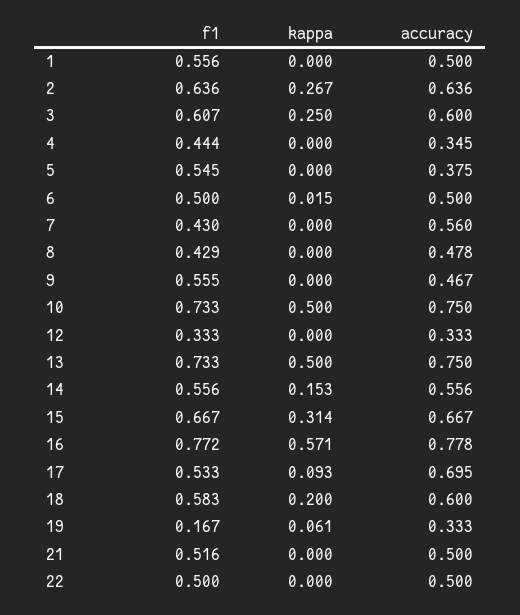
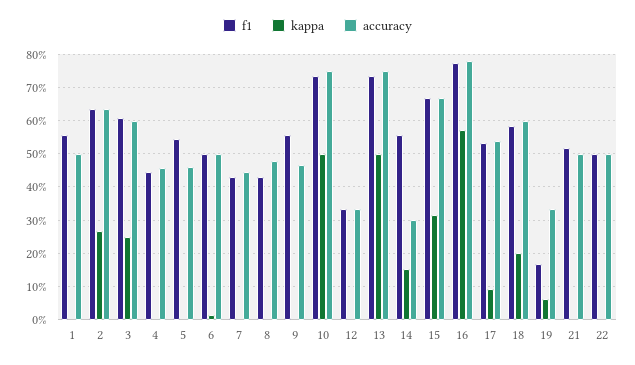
  {
    "f1": {
      "1": 0.556,
      "2": 0.636,
      "3": 0.607,
      "4": 0.444,
      "5": 0.545,
      "6": 0.5,
      "7": 0.43,
      "8": 0.429,
      "9": 0.555,
      "10": 0.733,
      "12": 0.333,
      "13": 0.733,
      "14": 0.556,
      "15": 0.667,
      "16": 0.772,
      "17": 0.533,
      "18": 0.583,
      "19": 0.167,
      "21": 0.516,
      "22": 0.5
    },
    "kappa": {
      "1": 0,
      "2": 0.267,
      "3": 0.25,
      "4": 0,
      "5": 0,
      "6": 0.015,
      "7": 0,
      "8": 0,
      "9": 0,
      "10": 0.5,
      "12": 0,
      "13": 0.5,
      "14": 0.153,
      "15": 0.314,
      "16": 0.571,
      "17": 0.093,
      "18": 0.2,
      "19": 0.061,
      "21": 0,
      "22": 0
    },
    "accuracy": {
      "1": 0.5,
      "2": 0.636,
      "3": 0.6,
-     "4": 0.345,
+     "4": 0.46,
-     "5": 0.375,
+     "5": 0.46,
      "6": 0.5,
-     "7": 0.56,
+     "7": 0.44,
      "8": 0.478,
      "9": 0.467,
      "10": 0.75,
      "12": 0.333,
      "13": 0.75,
-     "14": 0.556,
+     "14": 0.3,
      "15": 0.667,
      "16": 0.778,
-     "17": 0.695,
+     "17": 0.54,
      "18": 0.6,
      "19": 0.333,
      "21": 0.5,
      "22": 0.5
    }
  }

